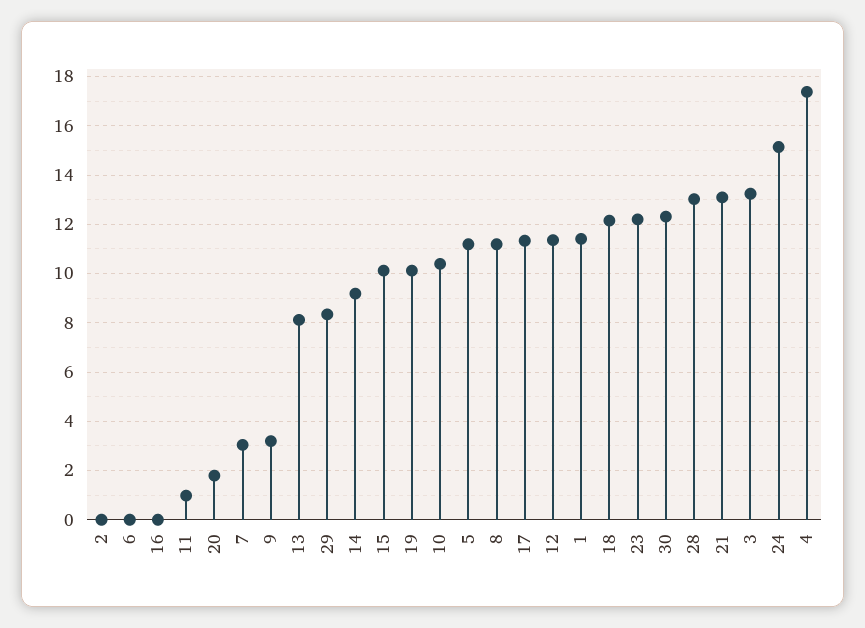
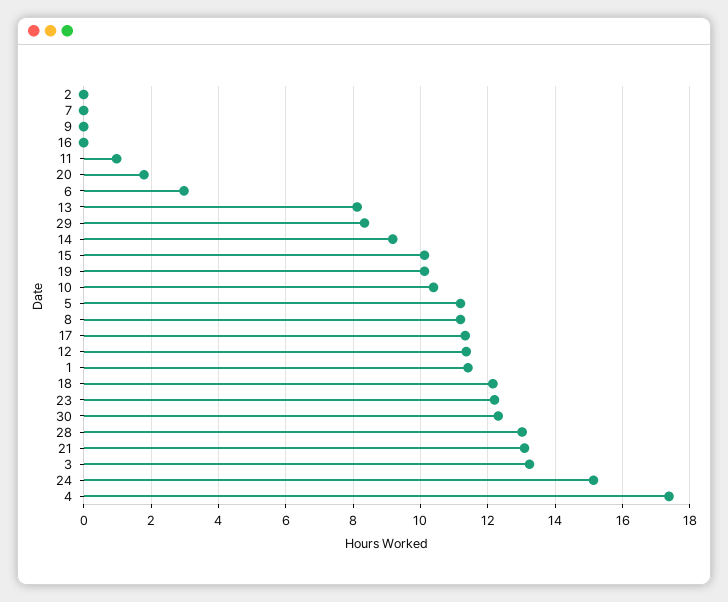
  {
    "2": 0,
-   "6": 0,
+   "6": 3,
    "16": 0,
    "11": 1,
    "20": 1.8,
-   "7": 3,
+   "7": 0,
-   "9": 3.25,
+   "9": 0,
    "13": 8.2,
    "29": 8.4,
    "14": 9.2,
    "15": 10.2,
    "19": 10.2,
    "10": 10.4,
    "5": 11.2,
    "8": 11.2,
    "17": 11.4,
    "12": 11.4,
    "1": 11.4,
    "18": 12.2,
    "23": 12.2,
    "30": 12.4,
    "28": 13,
    "21": 13,
    "3": 13.2,
    "24": 15.2,
    "4": 17.4
  }

